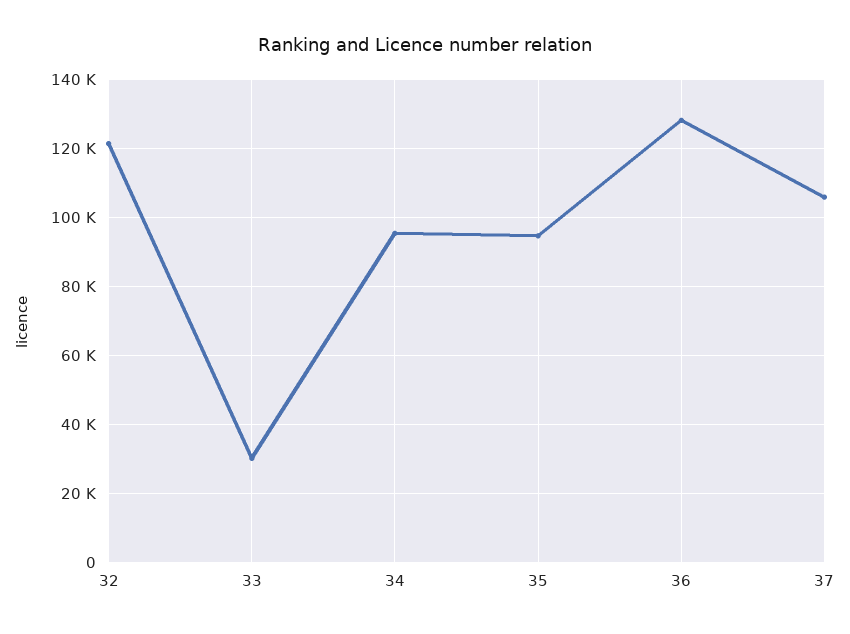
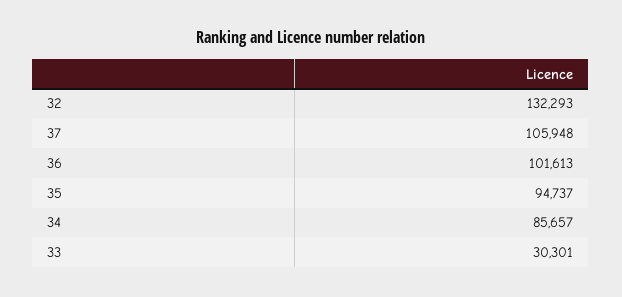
  {
-   "32": 122000,
+   "32": 132293,
    "33": 30301,
-   "34": 96000,
+   "34": 85657,
    "35": 94737,
-   "36": 128000,
+   "36": 101613,
    "37": 105948
  }

